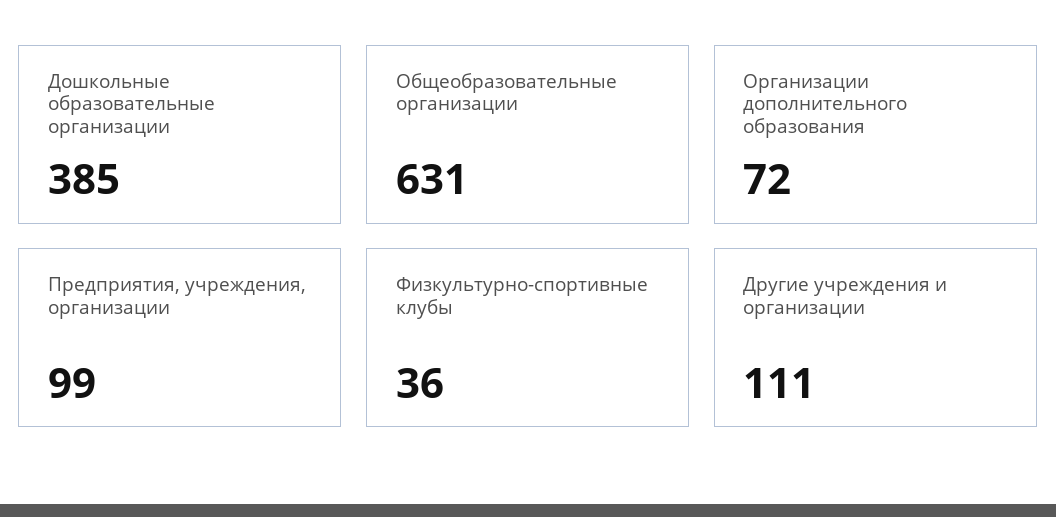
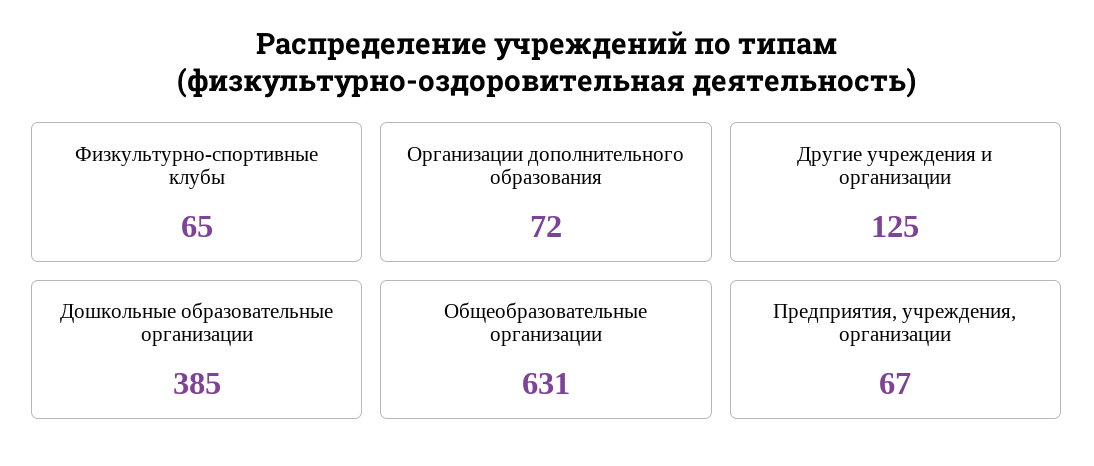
  {
    "Дошкольные образовательные организации": 385,
    "Общеобразовательные организации": 631,
    "Организации дополнительного образования": 72,
-   "Предприятия, учреждения, организации": 99,
+   "Предприятия, учреждения, организации": 67,
-   "Физкультурно-спортивные клубы": 36,
+   "Физкультурно-спортивные клубы": 65,
-   "Другие учреждения и организации": 111
+   "Другие учреждения и организации": 125
  }

